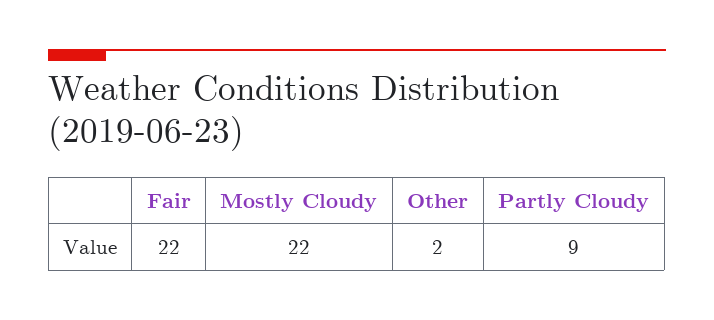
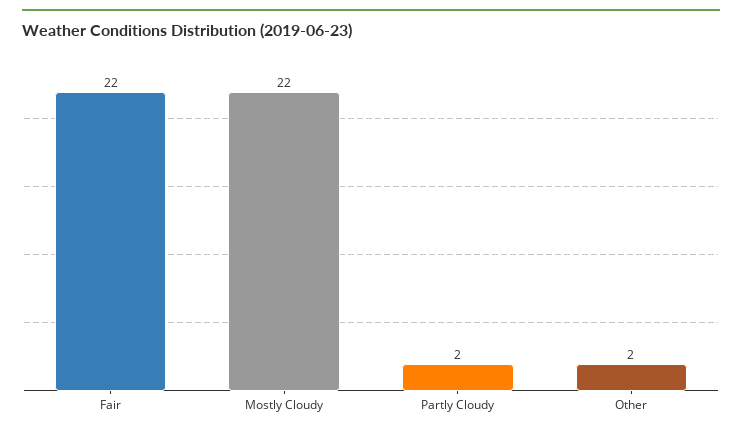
  {
    "Fair": 22,
    "Mostly Cloudy": 22,
    "Other": 2,
-   "Partly Cloudy": 9
+   "Partly Cloudy": 2
  }

